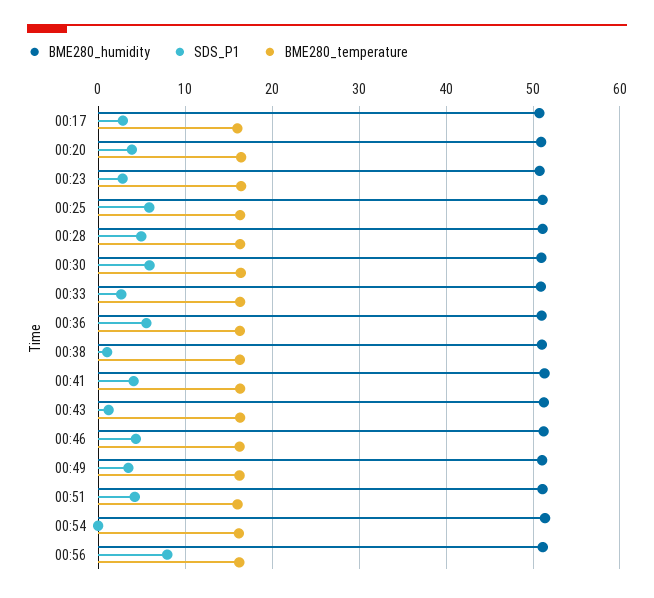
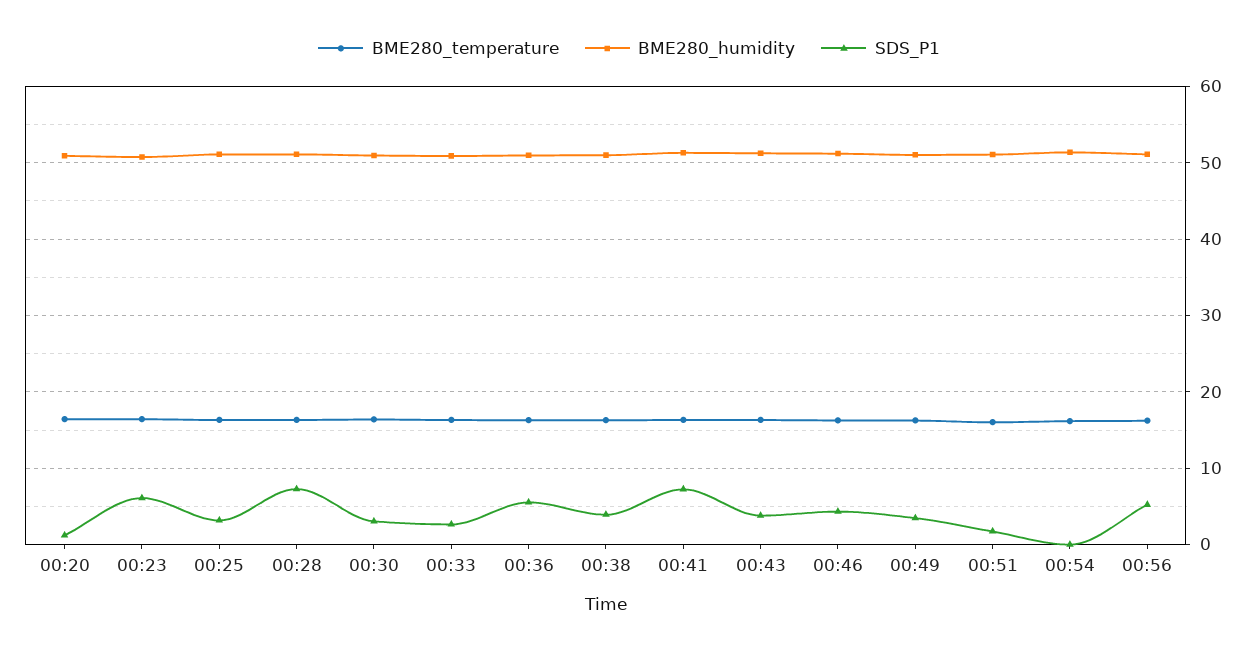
  {
    "BME280_humidity": {
-     "00:17": 51,
      "00:20": 51,
      "00:23": 51,
      "00:25": 51,
      "00:28": 51,
      "00:30": 51,
      "00:33": 51,
      "00:36": 51,
      "00:38": 51,
      "00:41": 51,
      "00:43": 51,
      "00:46": 51,
      "00:49": 51,
      "00:51": 51,
      "00:54": 51,
      "00:56": 51
    },
    "SDS_P1": {
-     "00:17": 3,
-     "00:20": 4,
+     "00:20": 1,
-     "00:23": 3,
+     "00:23": 6,
-     "00:25": 6,
+     "00:25": 3,
-     "00:28": 5,
+     "00:28": 7,
-     "00:30": 6,
+     "00:30": 3,
      "00:33": 3,
      "00:36": 6,
-     "00:38": 1,
+     "00:38": 4,
-     "00:41": 4,
+     "00:41": 7,
-     "00:43": 1,
+     "00:43": 4,
      "00:46": 4,
      "00:49": 3,
-     "00:51": 4,
+     "00:51": 2,
      "00:54": 0,
-     "00:56": 8
+     "00:56": 5
    },
    "BME280_temperature": {
-     "00:17": 16,
      "00:20": 16,
      "00:23": 16,
      "00:25": 16,
      "00:28": 16,
      "00:30": 16,
      "00:33": 16,
      "00:36": 16,
      "00:38": 16,
      "00:41": 16,
      "00:43": 16,
      "00:46": 16,
      "00:49": 16,
      "00:51": 16,
      "00:54": 16,
      "00:56": 16
    }
  }

